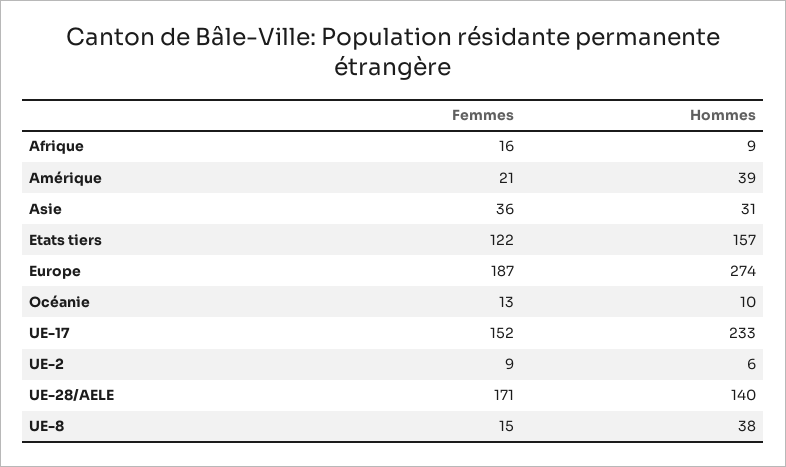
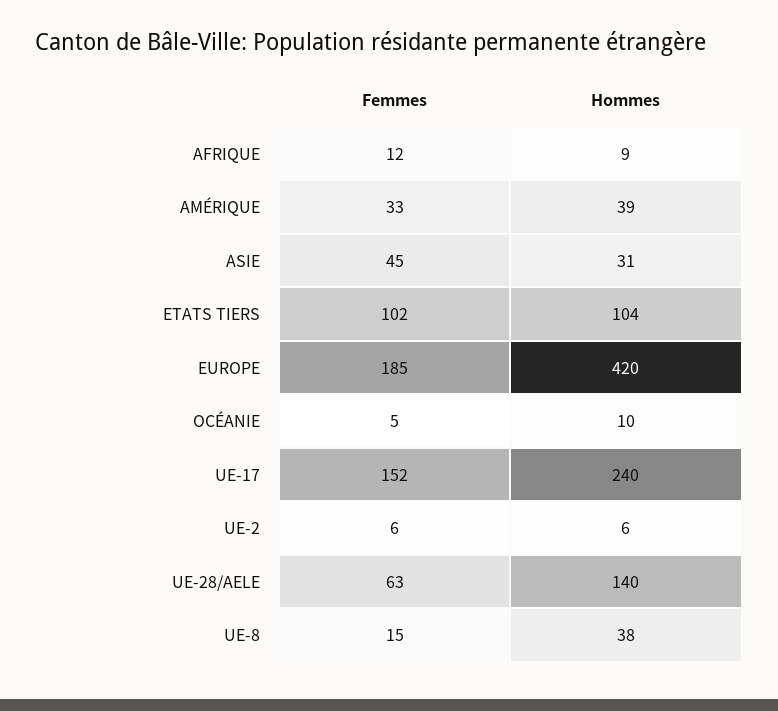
  {
    "Femmes": {
-     "Afrique": 16,
+     "Afrique": 12,
-     "Amérique": 21,
+     "Amérique": 33,
-     "Asie": 36,
+     "Asie": 45,
-     "Etats tiers": 122,
+     "Etats tiers": 102,
-     "Europe": 187,
+     "Europe": 185,
-     "Océanie": 13,
+     "Océanie": 5,
      "UE-17": 152,
-     "UE-2": 9,
+     "UE-2": 6,
-     "UE-28/AELE": 171,
+     "UE-28/AELE": 63,
      "UE-8": 15
    },
    "Hommes": {
      "Afrique": 9,
      "Amérique": 39,
      "Asie": 31,
-     "Etats tiers": 157,
+     "Etats tiers": 104,
-     "Europe": 274,
+     "Europe": 420,
      "Océanie": 10,
-     "UE-17": 233,
+     "UE-17": 240,
      "UE-2": 6,
      "UE-28/AELE": 140,
      "UE-8": 38
    }
  }

